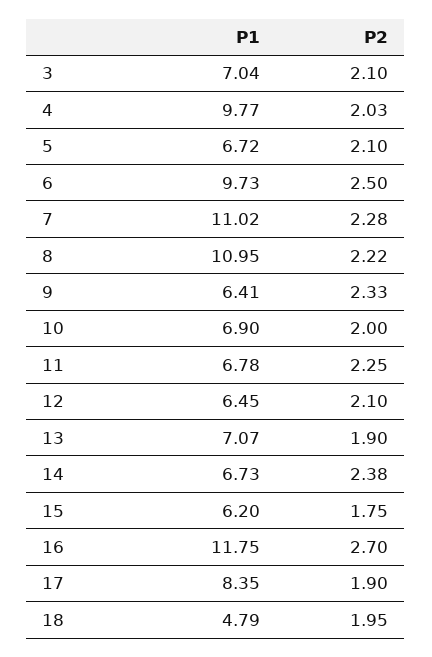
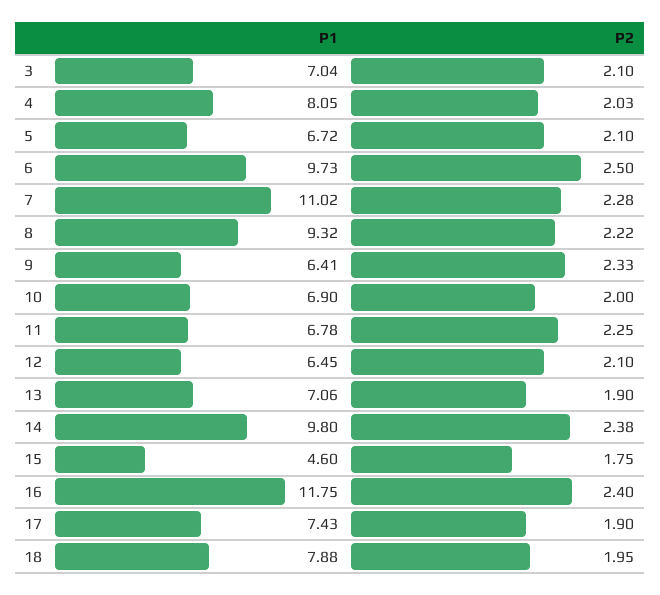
  {
    "P1": {
      "3": 7.04,
-     "4": 9.77,
+     "4": 8.05,
      "5": 6.72,
      "6": 9.73,
      "7": 11.02,
-     "8": 10.95,
+     "8": 9.32,
      "9": 6.41,
      "10": 6.9,
      "11": 6.78,
      "12": 6.45,
-     "13": 7.07,
+     "13": 7.06,
-     "14": 6.73,
+     "14": 9.8,
-     "15": 6.2,
+     "15": 4.6,
      "16": 11.75,
-     "17": 8.35,
+     "17": 7.43,
-     "18": 4.79
+     "18": 7.88
    },
    "P2": {
      "3": 2.1,
      "4": 2.03,
      "5": 2.1,
      "6": 2.5,
      "7": 2.28,
      "8": 2.22,
      "9": 2.33,
      "10": 2,
      "11": 2.25,
      "12": 2.1,
      "13": 1.9,
      "14": 2.38,
      "15": 1.75,
-     "16": 2.7,
+     "16": 2.4,
      "17": 1.9,
      "18": 1.95
    }
  }

